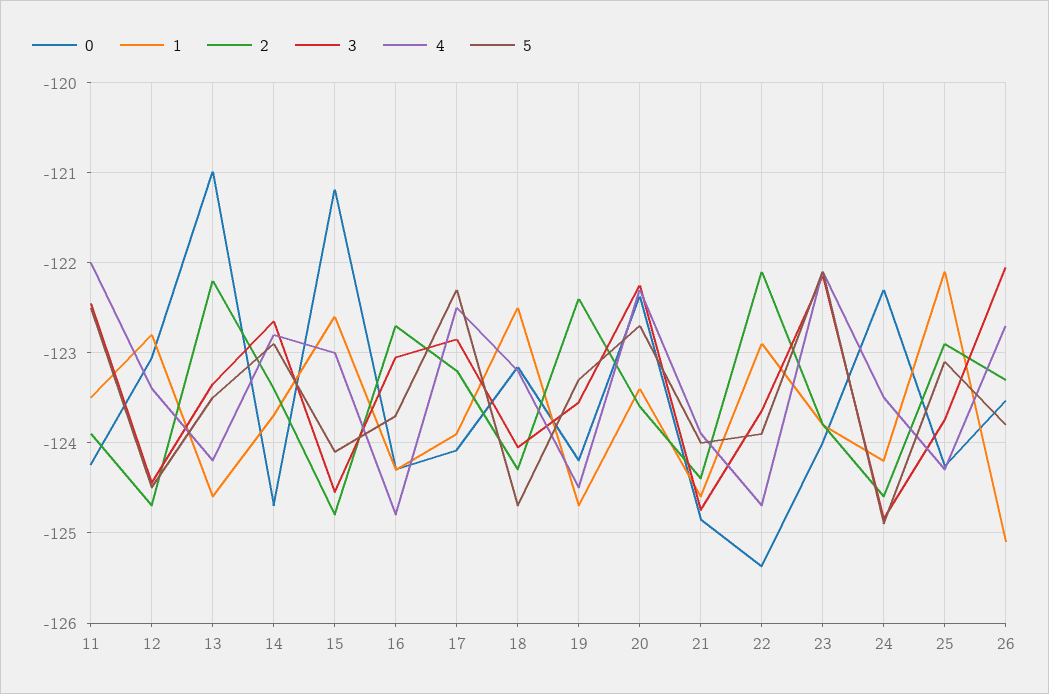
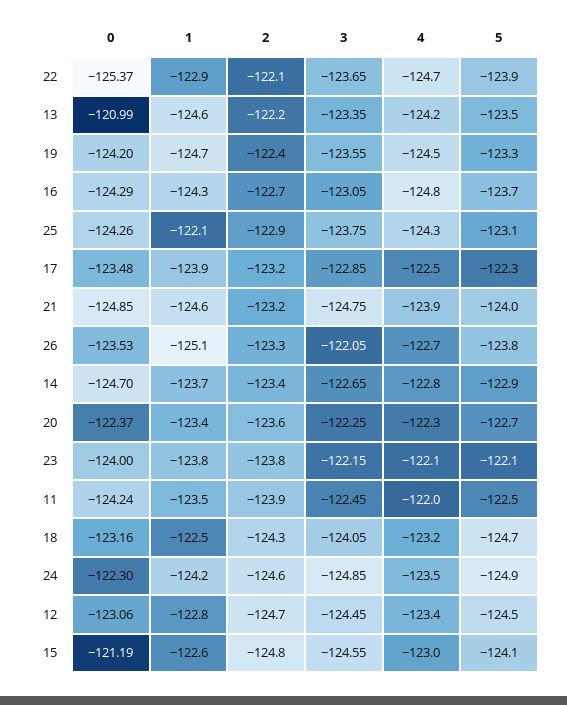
  {
    "0": {
      "11": -124.24,
      "12": -123.06,
      "13": -120.99,
      "14": -124.7,
      "15": -121.19,
      "16": -124.29,
-     "17": -124.1,
+     "17": -123.48,
      "18": -123.16,
      "19": -124.2,
      "20": -122.37,
      "21": -124.85,
      "22": -125.37,
      "23": -124,
      "24": -122.3,
      "25": -124.26,
      "26": -123.53
    },
    "1": {
      "11": -123.5,
      "12": -122.8,
      "13": -124.6,
      "14": -123.7,
      "15": -122.6,
      "16": -124.3,
      "17": -123.9,
      "18": -122.5,
      "19": -124.7,
      "20": -123.4,
      "21": -124.6,
      "22": -122.9,
      "23": -123.8,
      "24": -124.2,
      "25": -122.1,
      "26": -125.1
    },
    "2": {
      "11": -123.9,
      "12": -124.7,
      "13": -122.2,
      "14": -123.4,
      "15": -124.8,
      "16": -122.7,
      "17": -123.2,
      "18": -124.3,
      "19": -122.4,
      "20": -123.6,
-     "21": -124.4,
+     "21": -123.2,
      "22": -122.1,
      "23": -123.8,
      "24": -124.6,
      "25": -122.9,
      "26": -123.3
    },
    "3": {
      "11": -122.45,
      "12": -124.45,
      "13": -123.35,
      "14": -122.65,
      "15": -124.55,
      "16": -123.05,
      "17": -122.85,
      "18": -124.05,
      "19": -123.55,
      "20": -122.25,
      "21": -124.75,
      "22": -123.65,
      "23": -122.15,
      "24": -124.85,
      "25": -123.75,
      "26": -122.05
    },
    "4": {
      "11": -122,
      "12": -123.4,
      "13": -124.2,
      "14": -122.8,
      "15": -123,
      "16": -124.8,
      "17": -122.5,
      "18": -123.2,
      "19": -124.5,
      "20": -122.3,
      "21": -123.9,
      "22": -124.7,
      "23": -122.1,
      "24": -123.5,
      "25": -124.3,
      "26": -122.7
    },
    "5": {
      "11": -122.5,
      "12": -124.5,
      "13": -123.5,
      "14": -122.9,
      "15": -124.1,
      "16": -123.7,
      "17": -122.3,
      "18": -124.7,
      "19": -123.3,
      "20": -122.7,
      "21": -124,
      "22": -123.9,
      "23": -122.1,
      "24": -124.9,
      "25": -123.1,
      "26": -123.8
    }
  }

